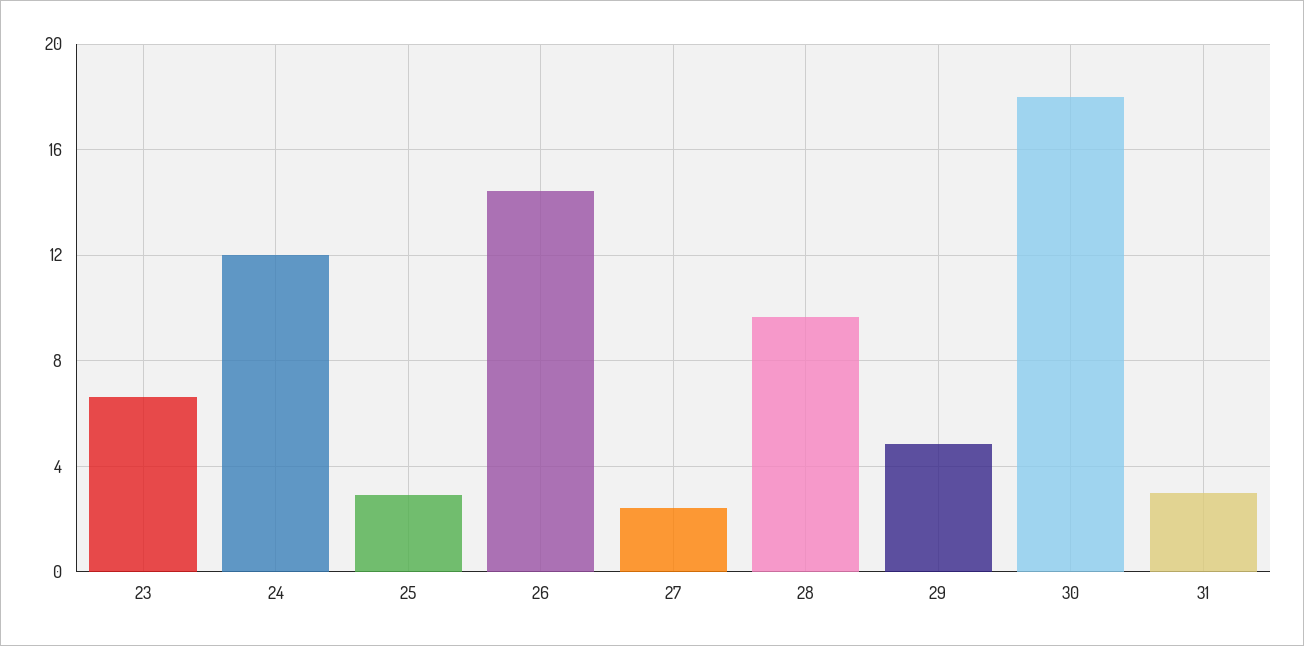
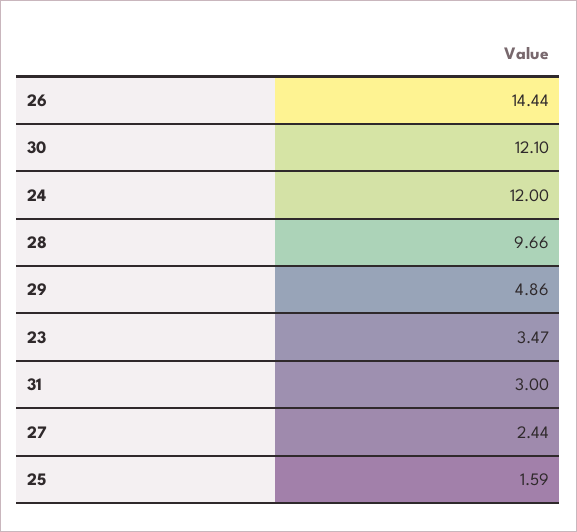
  {
-   "23": 6.5,
+   "23": 3.47,
    "24": 12,
-   "25": 3,
+   "25": 1.59,
    "26": 14.44,
    "27": 2.44,
    "28": 9.66,
    "29": 4.86,
-   "30": 18,
+   "30": 12.1,
    "31": 3
  }

